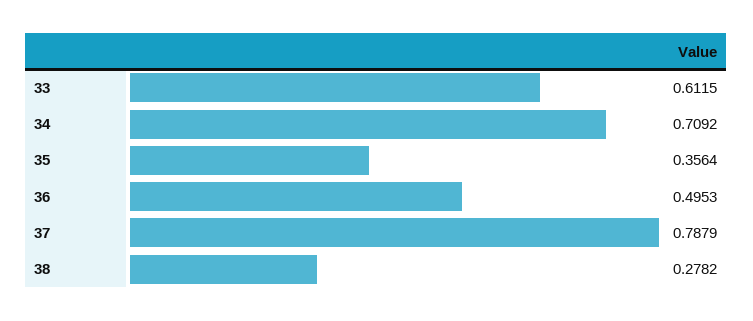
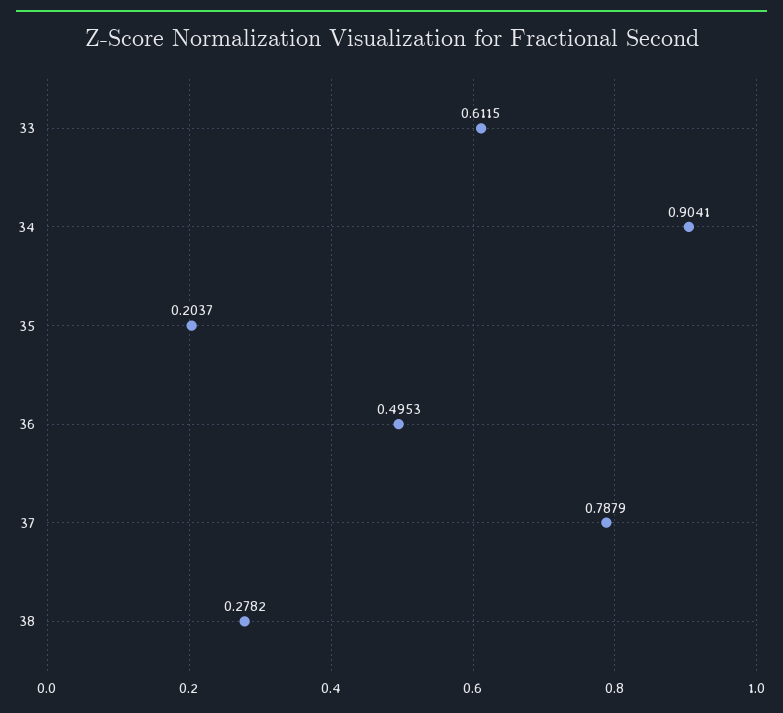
  {
    "33": 0.6115,
-   "34": 0.7092,
+   "34": 0.9041,
-   "35": 0.3564,
+   "35": 0.2037,
    "36": 0.4953,
    "37": 0.7879,
    "38": 0.2782
  }

